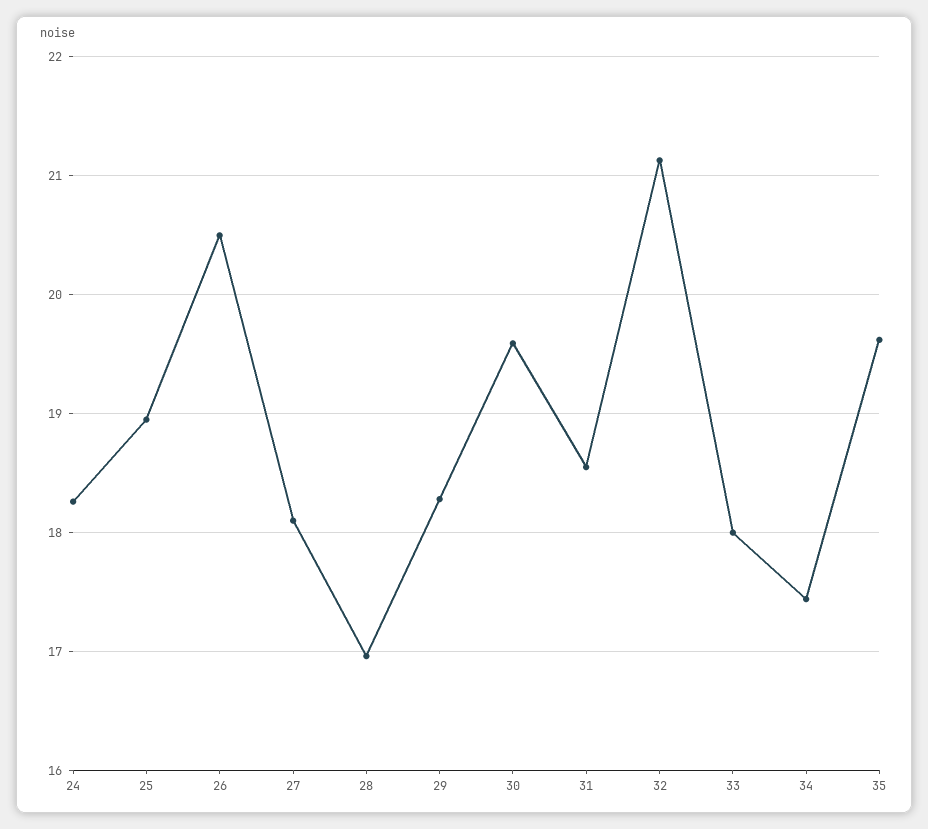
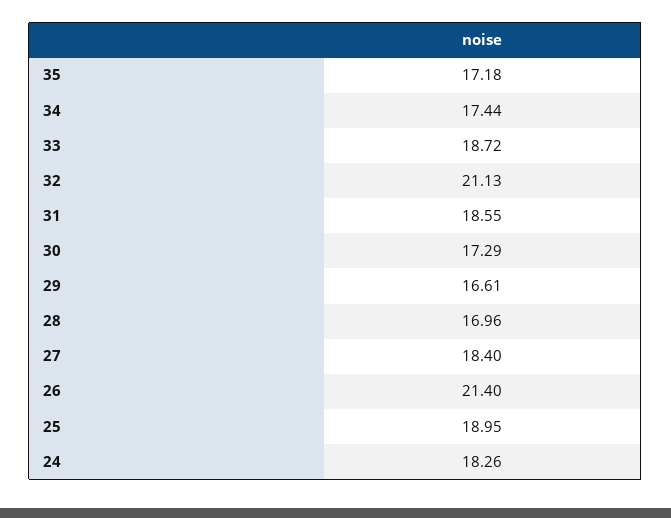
  {
    "24": 18.26,
    "25": 18.95,
-   "26": 20.5,
+   "26": 21.4,
-   "27": 18.1,
+   "27": 18.4,
    "28": 16.96,
-   "29": 18.3,
+   "29": 16.61,
-   "30": 19.6,
+   "30": 17.29,
    "31": 18.55,
    "32": 21.13,
-   "33": 18,
+   "33": 18.72,
    "34": 17.44,
-   "35": 19.6
+   "35": 17.18
  }

